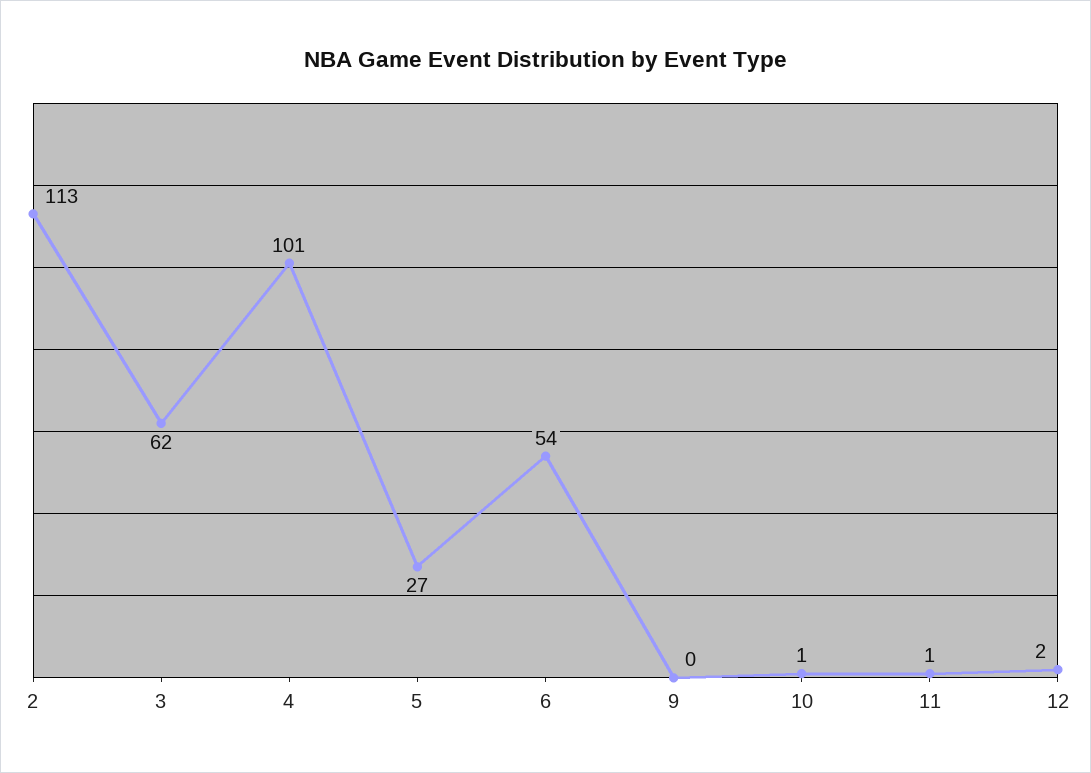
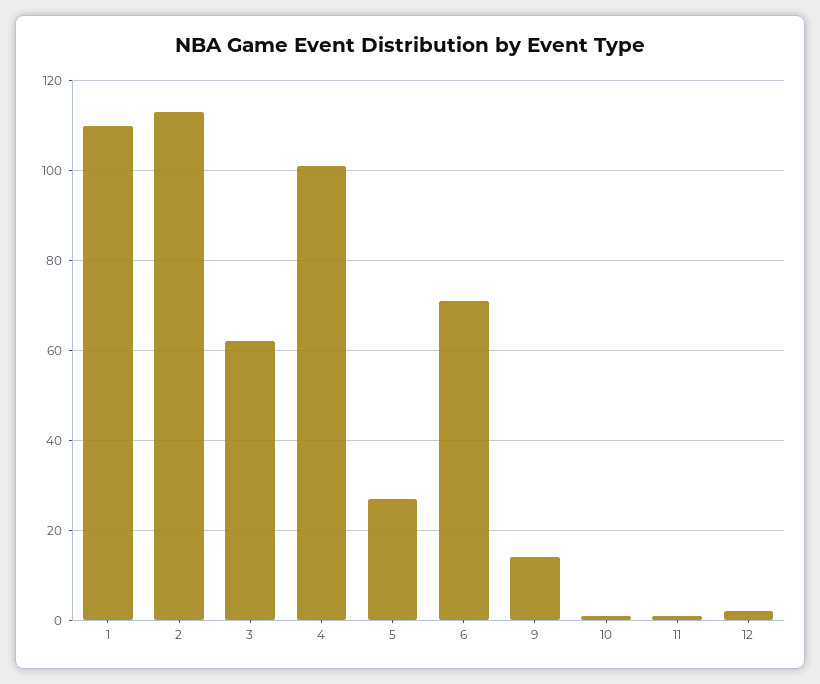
  {
    "2": 113,
    "3": 62,
    "4": 101,
    "5": 27,
-   "6": 54,
+   "6": 70,
-   "9": 0,
+   "9": 15,
    "10": 1,
    "11": 1,
-   "12": 2
+   "12": 2,
+   "1": 110
  }

